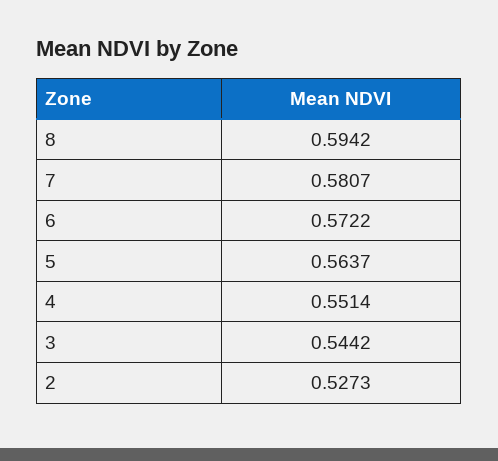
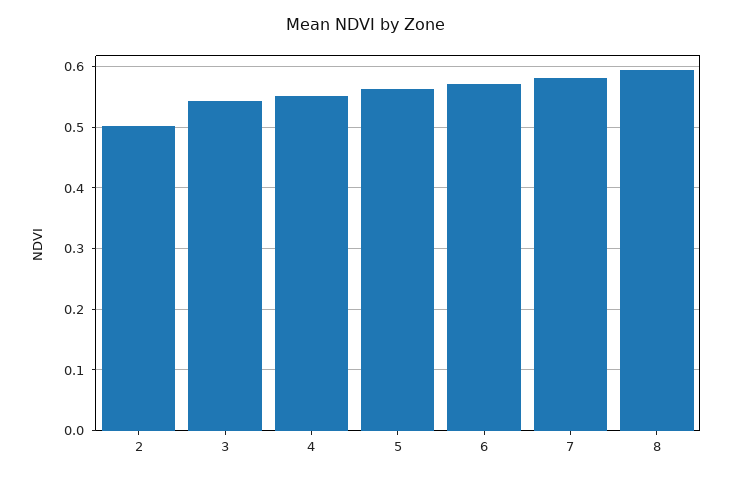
  {
    "8": 0.5942,
    "7": 0.5807,
    "6": 0.5722,
    "5": 0.5637,
    "4": 0.5514,
    "3": 0.5442,
-   "2": 0.5273
+   "2": 0.5
  }

